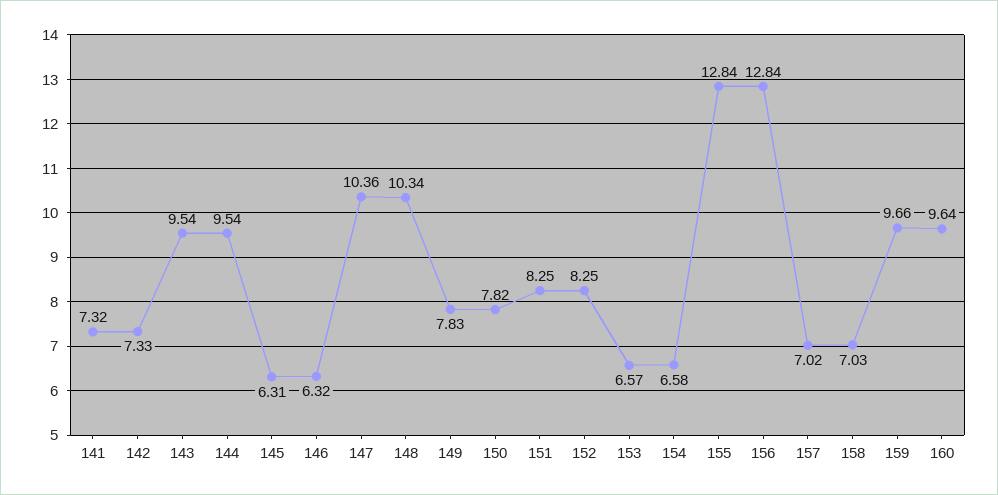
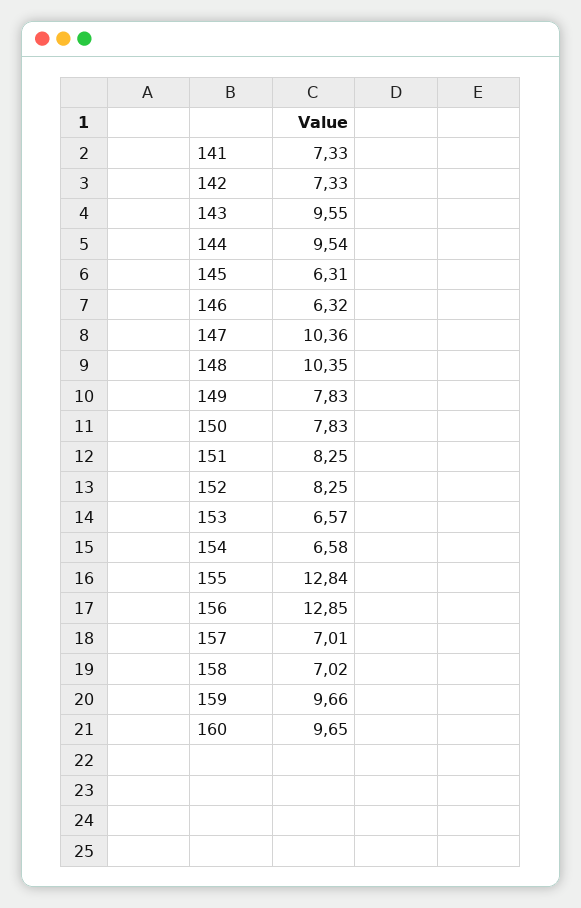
  {
-   "141": 7.32,
+   "141": 7.33,
    "142": 7.33,
-   "143": 9.54,
+   "143": 9.55,
    "144": 9.54,
    "145": 6.31,
    "146": 6.32,
    "147": 10.36,
-   "148": 10.34,
+   "148": 10.35,
    "149": 7.83,
-   "150": 7.82,
+   "150": 7.83,
    "151": 8.25,
    "152": 8.25,
    "153": 6.57,
    "154": 6.58,
    "155": 12.84,
-   "156": 12.84,
+   "156": 12.85,
-   "157": 7.02,
+   "157": 7.01,
-   "158": 7.03,
+   "158": 7.02,
    "159": 9.66,
-   "160": 9.64
+   "160": 9.65
  }

